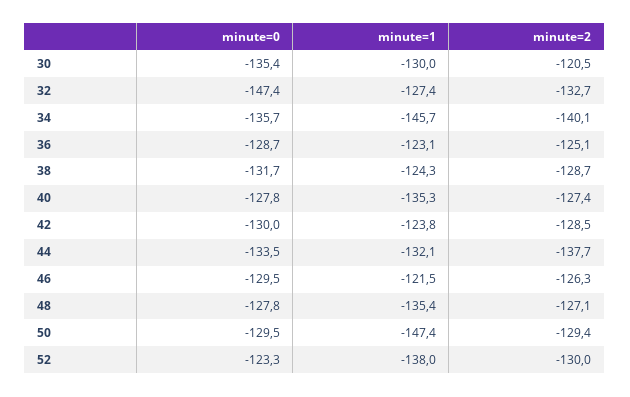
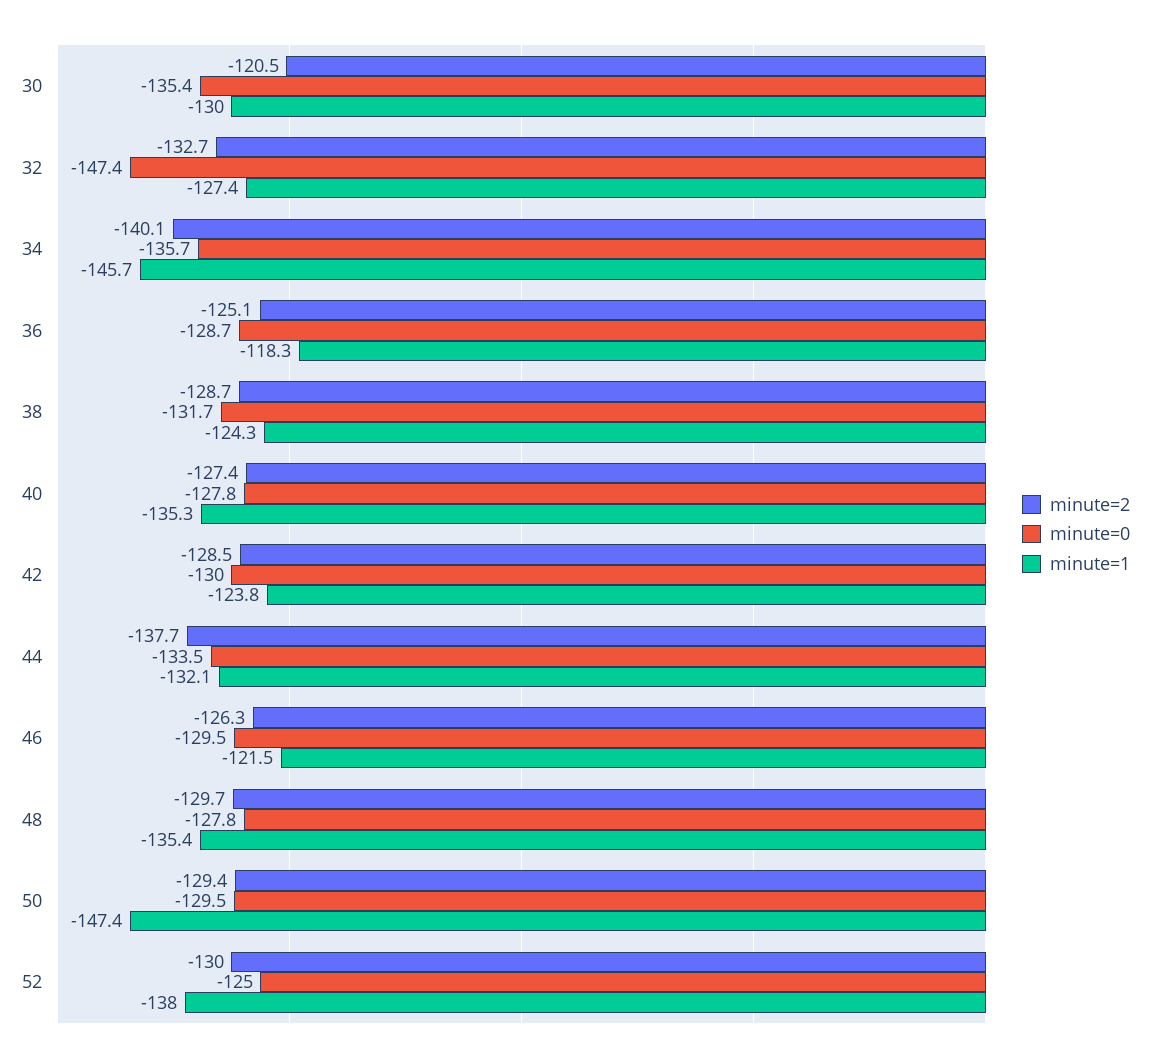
  {
    "minute=0": {
      "30": -135.4,
      "32": -147.4,
      "34": -135.7,
      "36": -128.7,
      "38": -131.7,
      "40": -127.8,
      "42": -130,
      "44": -133.5,
      "46": -129.5,
      "48": -127.8,
      "50": -129.5,
-     "52": -123.3
+     "52": -125
    },
    "minute=1": {
      "30": -130,
      "32": -127.4,
      "34": -145.7,
-     "36": -123.1,
+     "36": -118.3,
      "38": -124.3,
      "40": -135.3,
      "42": -123.8,
      "44": -132.1,
      "46": -121.5,
      "48": -135.4,
      "50": -147.4,
      "52": -138
    },
    "minute=2": {
      "30": -120.5,
      "32": -132.7,
      "34": -140.1,
      "36": -125.1,
      "38": -128.7,
      "40": -127.4,
      "42": -128.5,
      "44": -137.7,
      "46": -126.3,
-     "48": -127.1,
+     "48": -129.7,
      "50": -129.4,
      "52": -130
    }
  }

